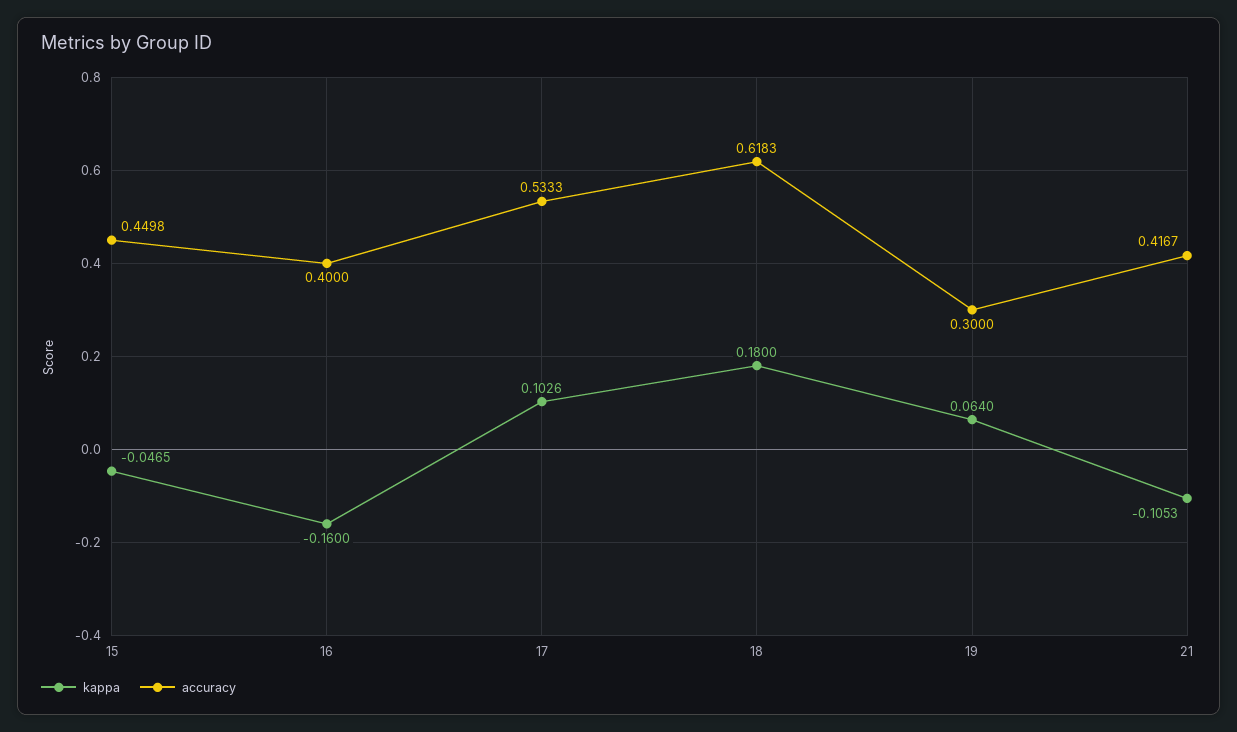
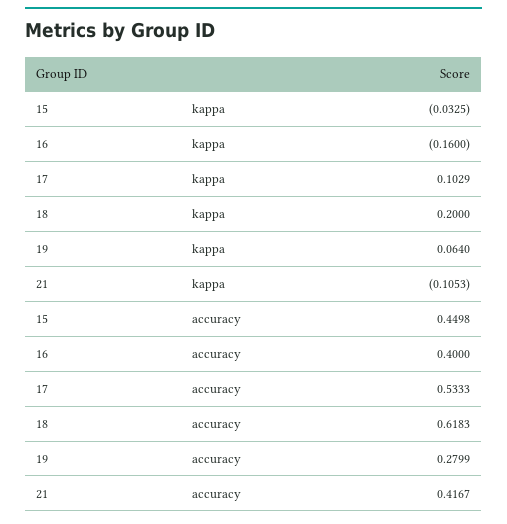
  {
    "kappa": {
-     "15": -0.0465,
+     "15": -0.0325,
      "16": -0.16,
-     "17": 0.1026,
+     "17": 0.1029,
-     "18": 0.18,
+     "18": 0.2,
      "19": 0.064,
      "21": -0.1053
    },
    "accuracy": {
      "15": 0.4498,
      "16": 0.4,
      "17": 0.5333,
      "18": 0.6183,
-     "19": 0.3,
+     "19": 0.2799,
      "21": 0.4167
    }
  }

